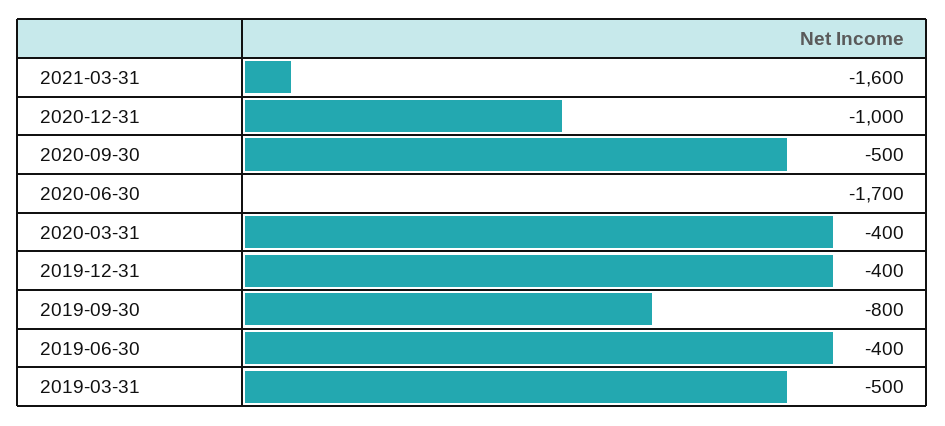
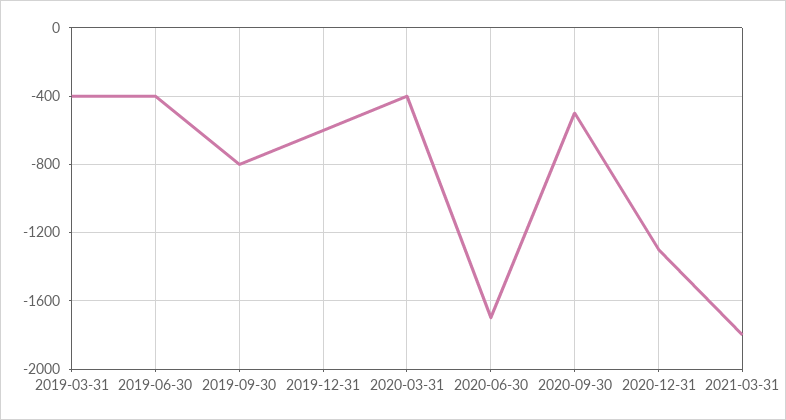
  {
-   "2021-03-31": -1600,
+   "2021-03-31": -1800,
-   "2020-12-31": -1000,
+   "2020-12-31": -1300,
    "2020-09-30": -500,
    "2020-06-30": -1700,
    "2020-03-31": -400,
-   "2019-12-31": -400,
+   "2019-12-31": -600,
    "2019-09-30": -800,
    "2019-06-30": -400,
-   "2019-03-31": -500
+   "2019-03-31": -400
  }

